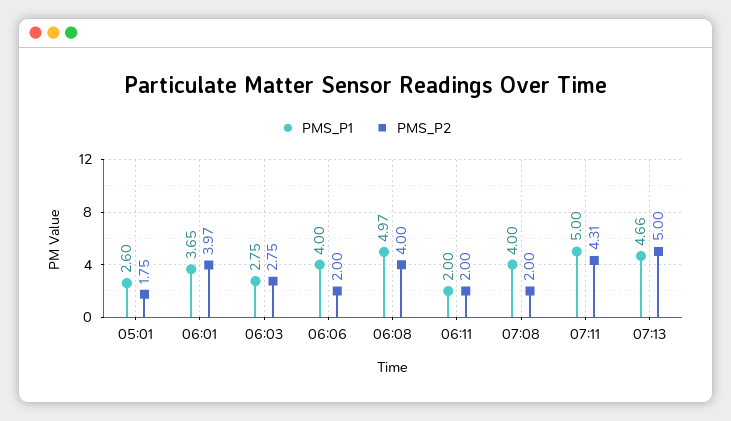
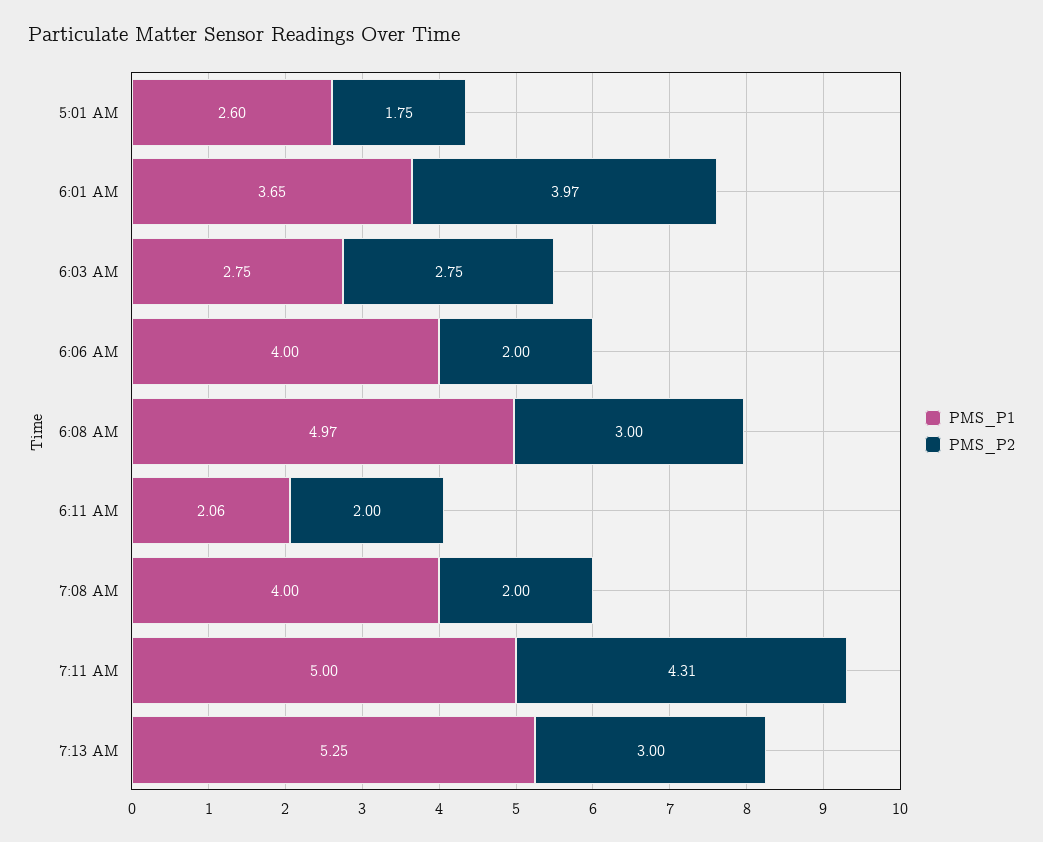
  {
    "PMS_P1": {
      "05:01": 2.6,
      "06:01": 3.65,
      "06:03": 2.75,
      "06:06": 4,
      "06:08": 4.97,
-     "06:11": 2,
+     "06:11": 2.06,
      "07:08": 4,
      "07:11": 5,
-     "07:13": 4.66
+     "07:13": 5.25
    },
    "PMS_P2": {
      "05:01": 1.75,
      "06:01": 3.97,
      "06:03": 2.75,
      "06:06": 2,
-     "06:08": 4,
+     "06:08": 3,
      "06:11": 2,
      "07:08": 2,
      "07:11": 4.31,
-     "07:13": 5
+     "07:13": 3
    }
  }

